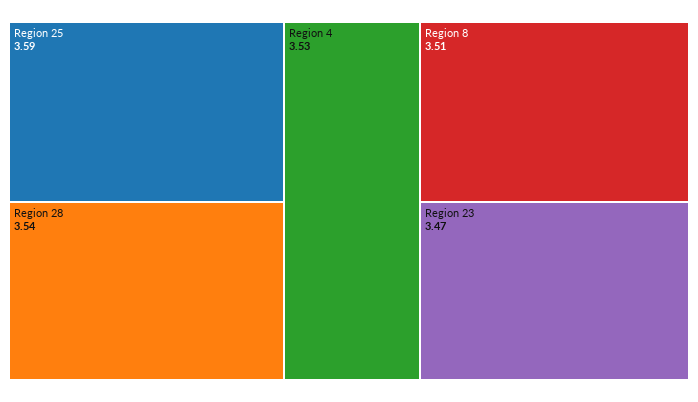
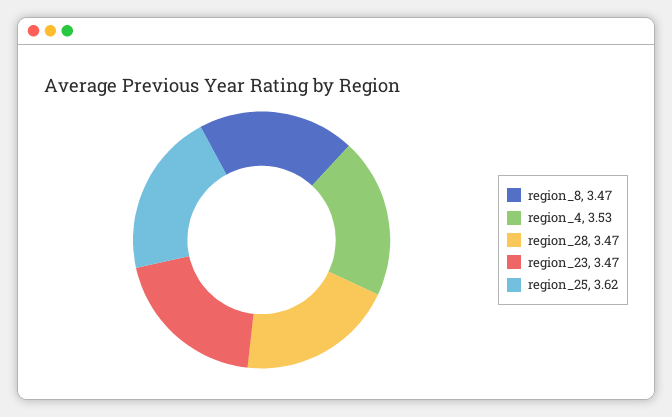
  {
-   "Region 25": 3.59,
+   "Region 25": 3.62,
-   "Region 28": 3.54,
+   "Region 28": 3.47,
    "Region 4": 3.53,
-   "Region 8": 3.51,
+   "Region 8": 3.47,
    "Region 23": 3.47
  }

